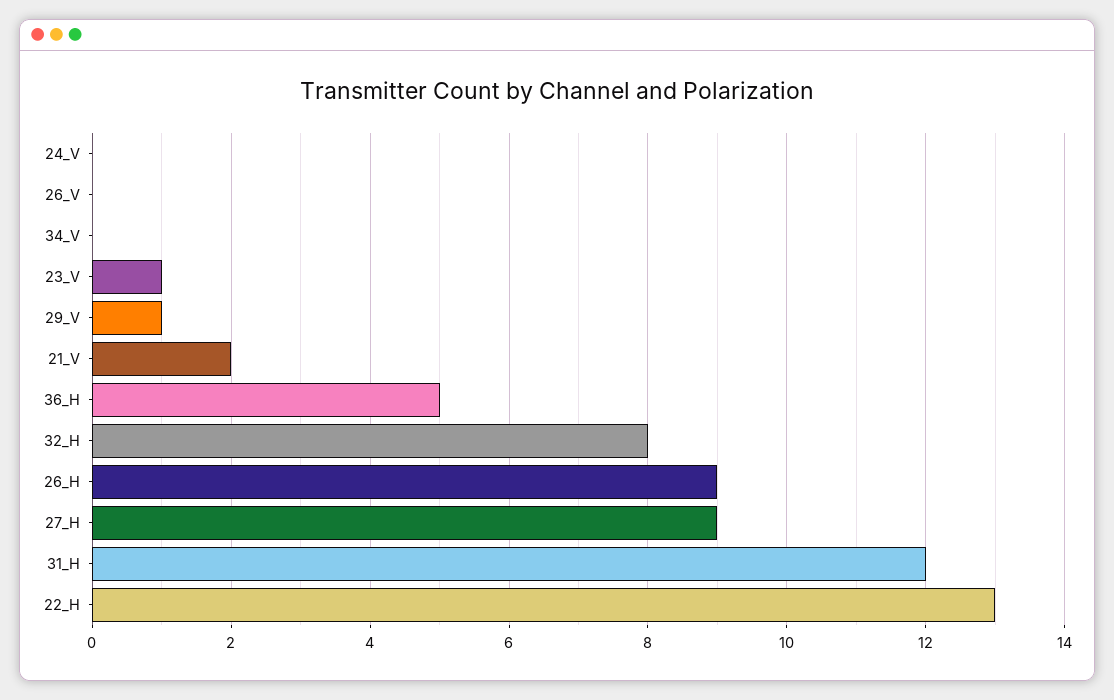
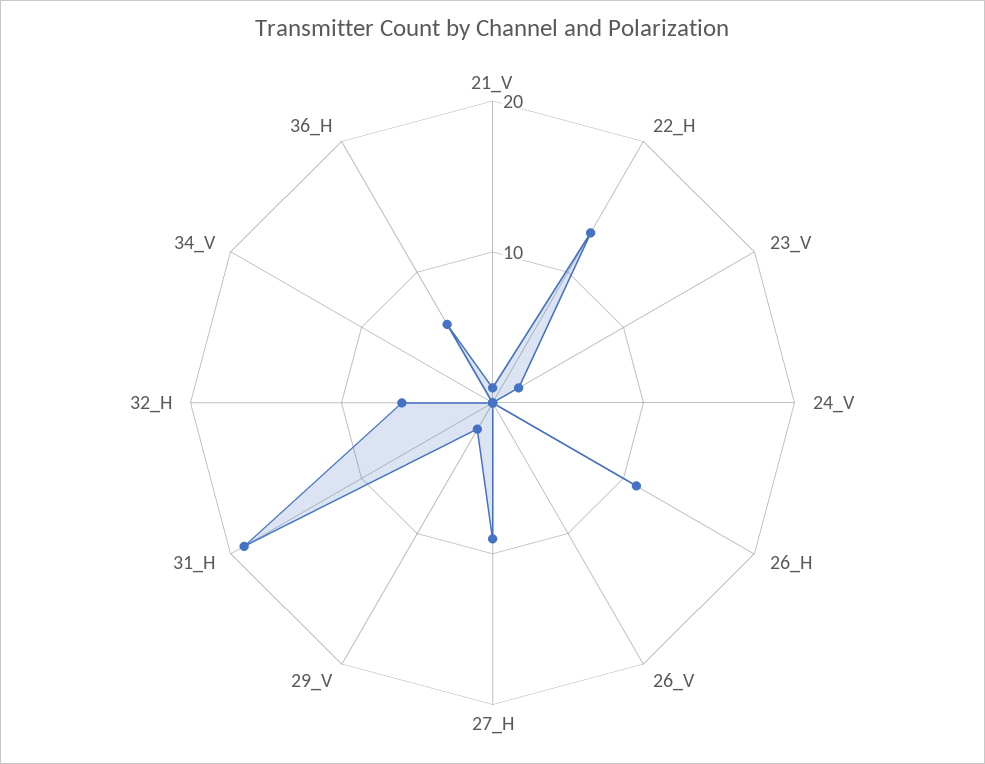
  {
    "24_V": 0,
    "26_V": 0,
    "34_V": 0,
-   "23_V": 1,
+   "23_V": 2,
-   "29_V": 1,
+   "29_V": 2,
-   "21_V": 2,
+   "21_V": 1,
-   "36_H": 5,
+   "36_H": 6,
-   "32_H": 8,
+   "32_H": 6,
-   "26_H": 9,
+   "26_H": 11,
    "27_H": 9,
-   "31_H": 12,
+   "31_H": 19,
    "22_H": 13
  }

